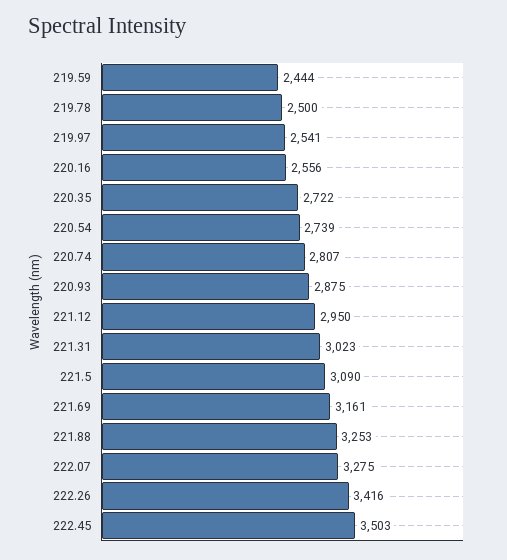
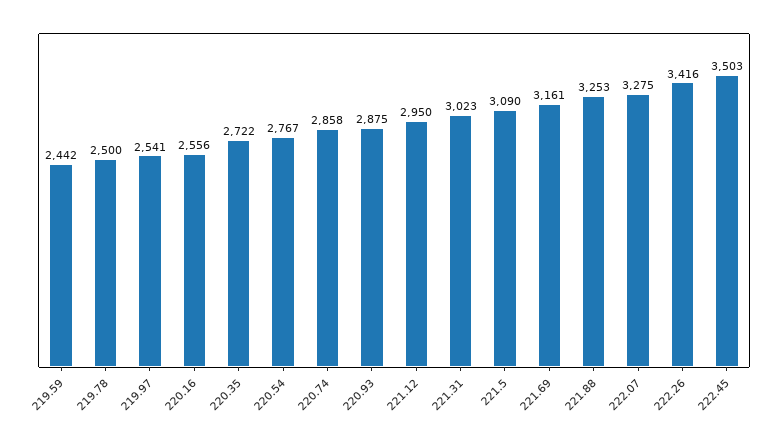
  {
-   "219.59": 2444,
+   "219.59": 2442,
    "219.78": 2500,
    "219.97": 2541,
    "220.16": 2556,
    "220.35": 2722,
-   "220.54": 2739,
+   "220.54": 2767,
-   "220.74": 2807,
+   "220.74": 2858,
    "220.93": 2875,
    "221.12": 2950,
    "221.31": 3023,
    "221.5": 3090,
    "221.69": 3161,
    "221.88": 3253,
    "222.07": 3275,
    "222.26": 3416,
    "222.45": 3503
  }

